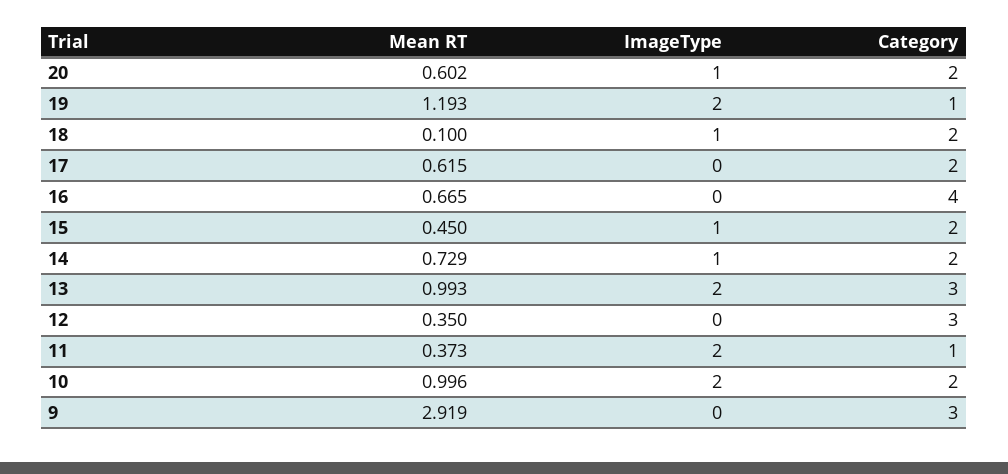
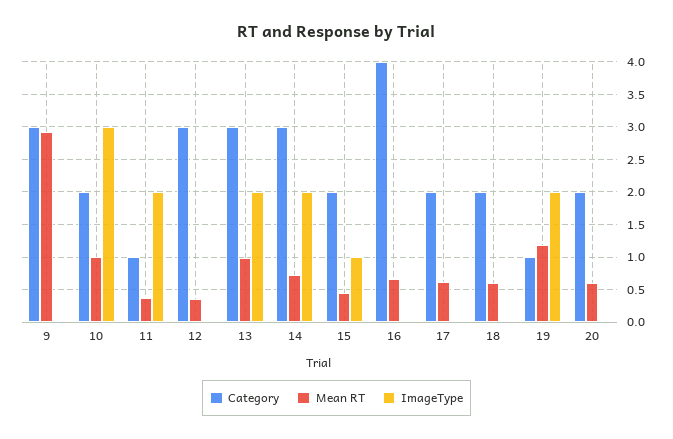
  {
    "Mean RT": {
      "20": 0.602,
      "19": 1.193,
-     "18": 0.1,
+     "18": 0.6,
      "17": 0.615,
      "16": 0.665,
      "15": 0.45,
      "14": 0.729,
      "13": 0.993,
      "12": 0.35,
      "11": 0.373,
      "10": 0.996,
      "9": 2.919
    },
    "ImageType": {
-     "20": 1,
+     "20": 0,
      "19": 2,
-     "18": 1,
+     "18": 0,
      "17": 0,
      "16": 0,
      "15": 1,
-     "14": 1,
+     "14": 2,
      "13": 2,
      "12": 0,
      "11": 2,
-     "10": 2,
+     "10": 3,
      "9": 0
    },
    "Category": {
      "20": 2,
      "19": 1,
      "18": 2,
      "17": 2,
      "16": 4,
      "15": 2,
-     "14": 2,
+     "14": 3,
      "13": 3,
      "12": 3,
      "11": 1,
      "10": 2,
      "9": 3
    }
  }

